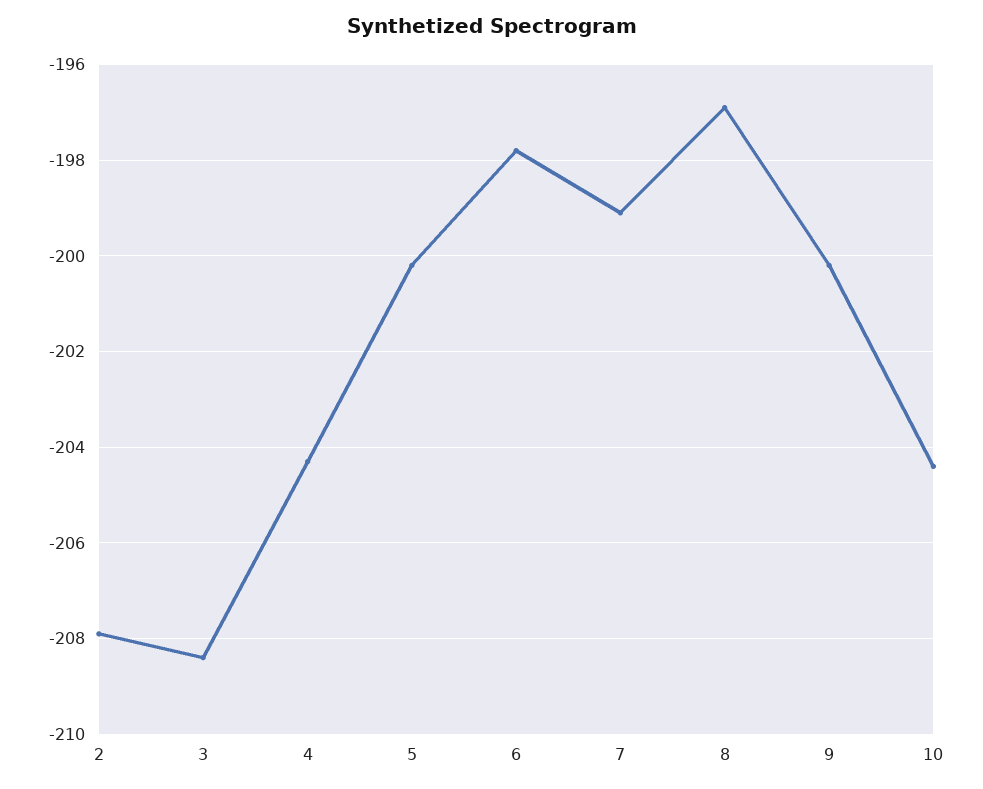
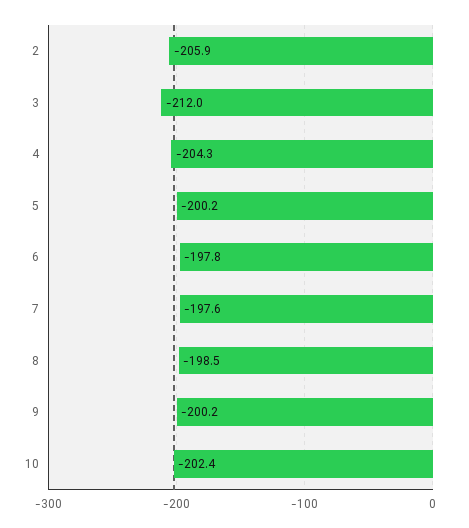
  {
-   "2": -208,
+   "2": -205.9,
-   "3": -208.5,
+   "3": -212,
    "4": -204.3,
    "5": -200.2,
    "6": -197.8,
-   "7": -199,
+   "7": -197.6,
-   "8": -197,
+   "8": -198.5,
    "9": -200.2,
-   "10": -204.5
+   "10": -202.4
  }

